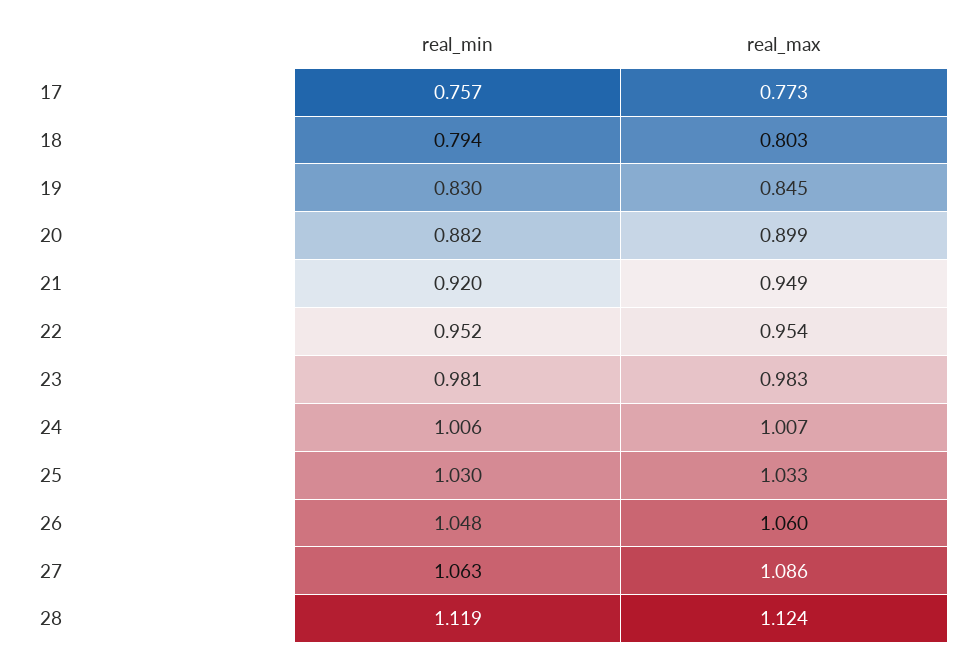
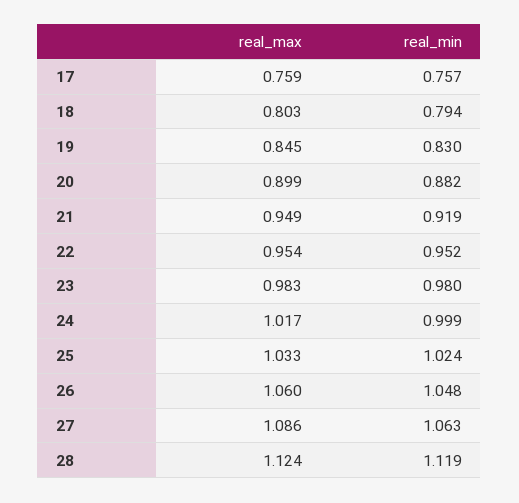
  {
    "real_min": {
      "17": 0.757,
      "18": 0.794,
      "19": 0.83,
      "20": 0.882,
-     "21": 0.92,
+     "21": 0.919,
      "22": 0.952,
-     "23": 0.981,
+     "23": 0.98,
-     "24": 1.006,
+     "24": 0.999,
-     "25": 1.03,
+     "25": 1.024,
      "26": 1.048,
      "27": 1.063,
      "28": 1.119
    },
    "real_max": {
-     "17": 0.773,
+     "17": 0.759,
      "18": 0.803,
      "19": 0.845,
      "20": 0.899,
      "21": 0.949,
      "22": 0.954,
      "23": 0.983,
-     "24": 1.007,
+     "24": 1.017,
      "25": 1.033,
      "26": 1.06,
      "27": 1.086,
      "28": 1.124
    }
  }

